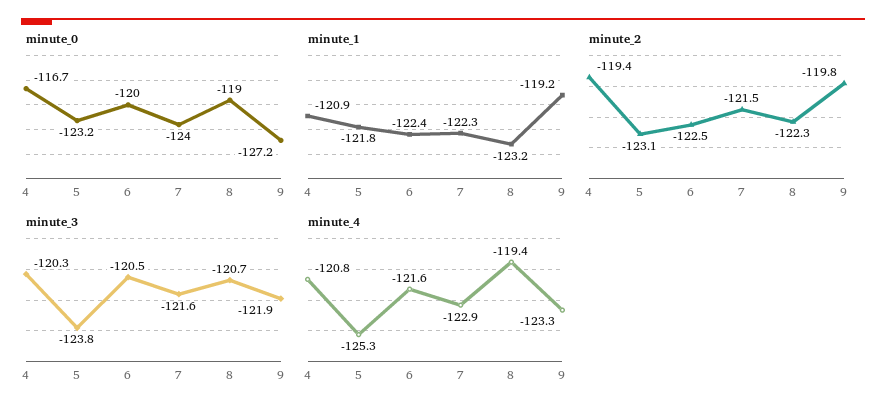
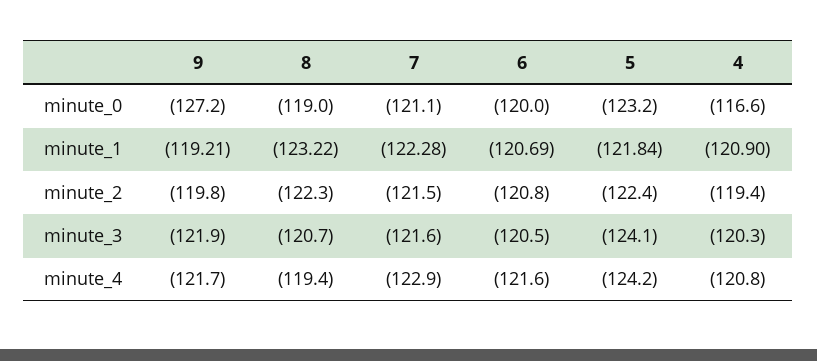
  {
    "minute_0": {
-     "4": -116.7,
+     "4": -116.6,
      "5": -123.2,
      "6": -120,
-     "7": -124,
+     "7": -121.1,
      "8": -119,
      "9": -127.2
    },
    "minute_1": {
      "4": -120.9,
      "5": -121.84,
-     "6": -122.4,
+     "6": -120.69,
      "7": -122.28,
      "8": -123.22,
      "9": -119.21
    },
    "minute_2": {
      "4": -119.4,
-     "5": -123.1,
+     "5": -122.4,
-     "6": -122.5,
+     "6": -120.8,
      "7": -121.5,
      "8": -122.3,
      "9": -119.8
    },
    "minute_3": {
      "4": -120.3,
-     "5": -123.8,
+     "5": -124.1,
      "6": -120.5,
      "7": -121.6,
      "8": -120.7,
      "9": -121.9
    },
    "minute_4": {
      "4": -120.8,
-     "5": -125.3,
+     "5": -124.2,
      "6": -121.6,
      "7": -122.9,
      "8": -119.4,
-     "9": -123.3
+     "9": -121.7
    }
  }

